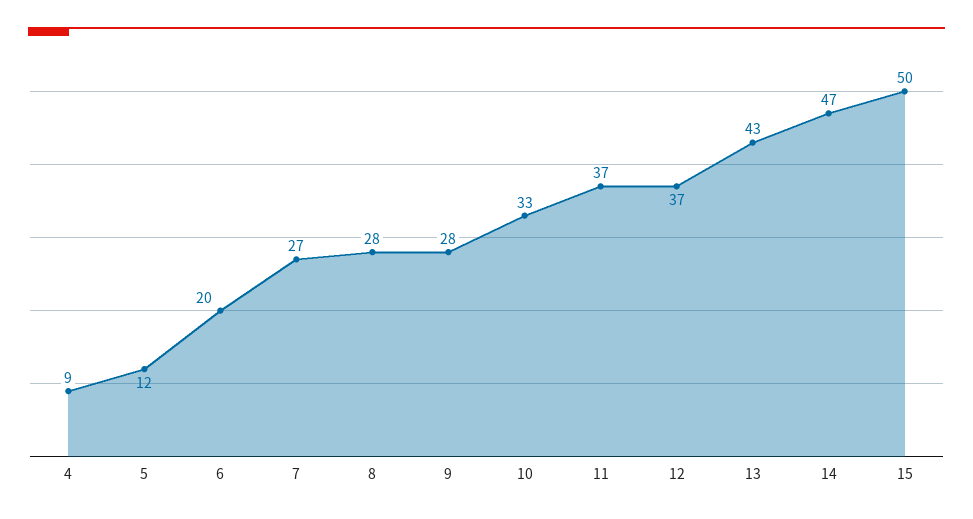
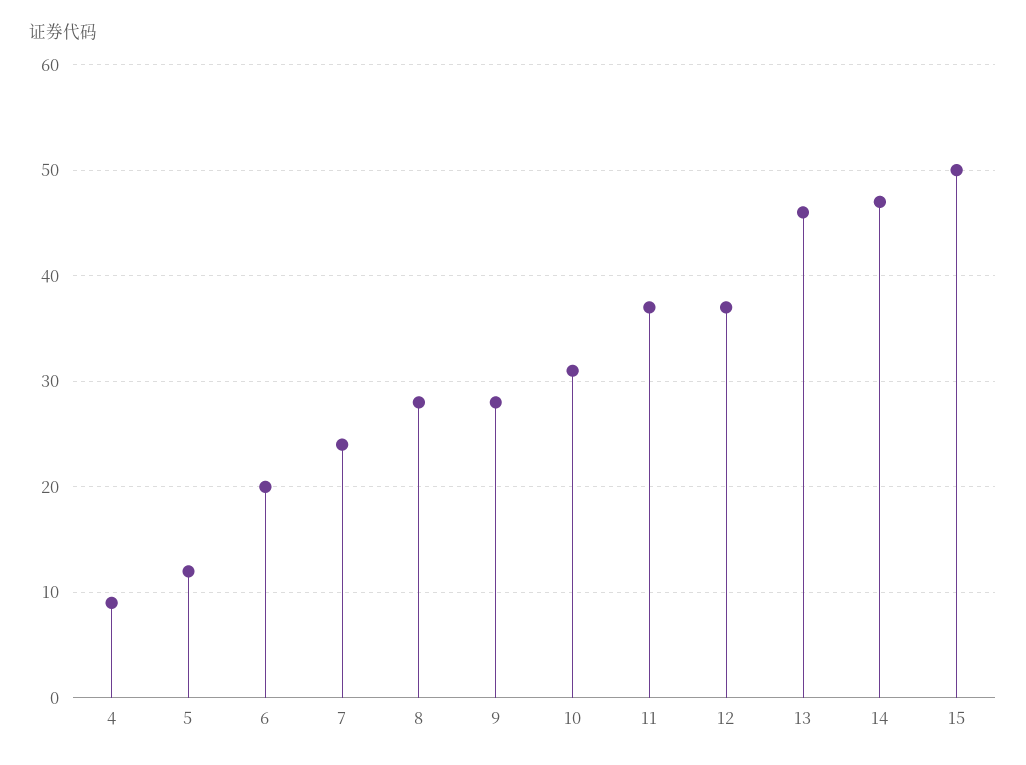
  {
    "4": 9,
    "5": 12,
    "6": 20,
-   "7": 27,
+   "7": 24,
    "8": 28,
    "9": 28,
-   "10": 33,
+   "10": 31,
    "11": 37,
    "12": 37,
-   "13": 43,
+   "13": 46,
    "14": 47,
    "15": 50
  }

